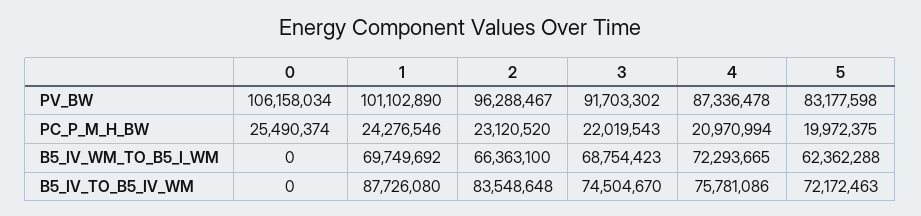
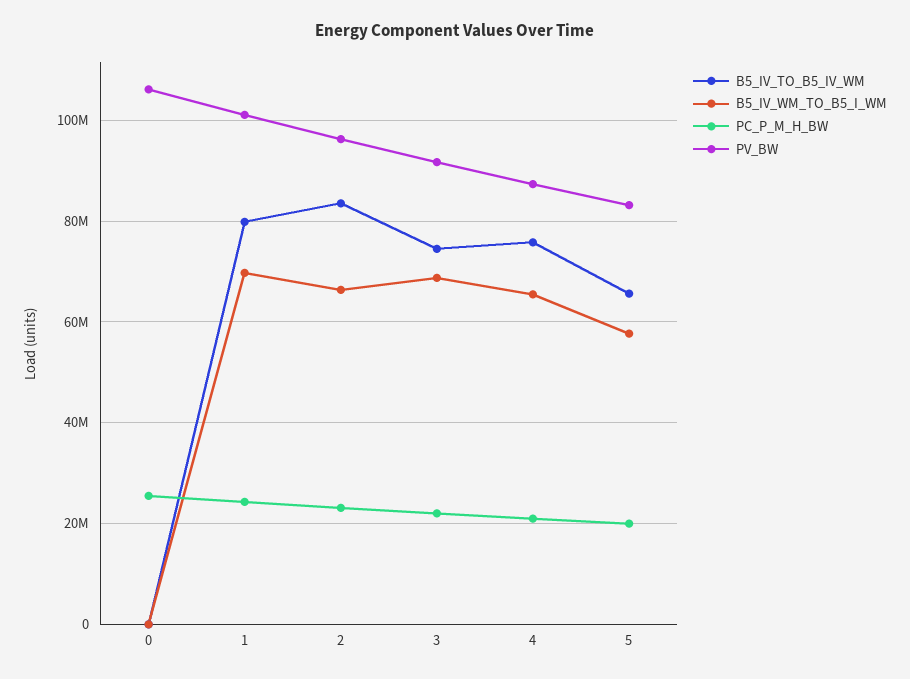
  {
    "PV_BW": {
      "0": 106158034,
      "1": 101102890,
      "2": 96288467,
      "3": 91703302,
      "4": 87336478,
      "5": 83177598
    },
    "PC_P_M_H_BW": {
      "0": 25490374,
      "1": 24276546,
      "2": 23120520,
      "3": 22019543,
      "4": 20970994,
      "5": 19972375
    },
    "B5_IV_WM_TO_B5_I_WM": {
      "0": 0,
      "1": 69749692,
      "2": 66363100,
      "3": 68754423,
-     "4": 72293665,
+     "4": 66000000,
-     "5": 62362288
+     "5": 58000000
    },
    "B5_IV_TO_B5_IV_WM": {
      "0": 0,
-     "1": 87726080,
+     "1": 80000000,
      "2": 83548648,
      "3": 74504670,
      "4": 75781086,
-     "5": 72172463
+     "5": 66000000
    }
  }

